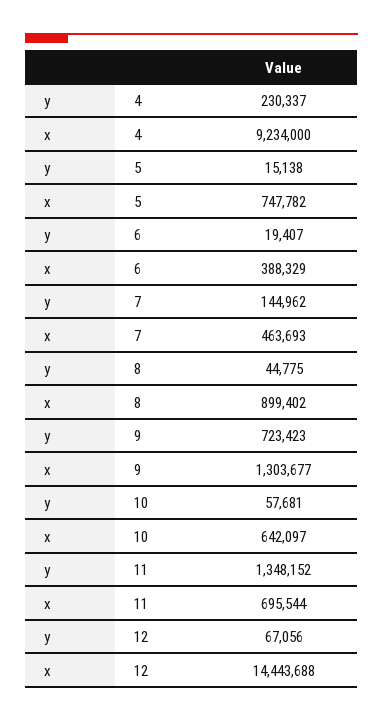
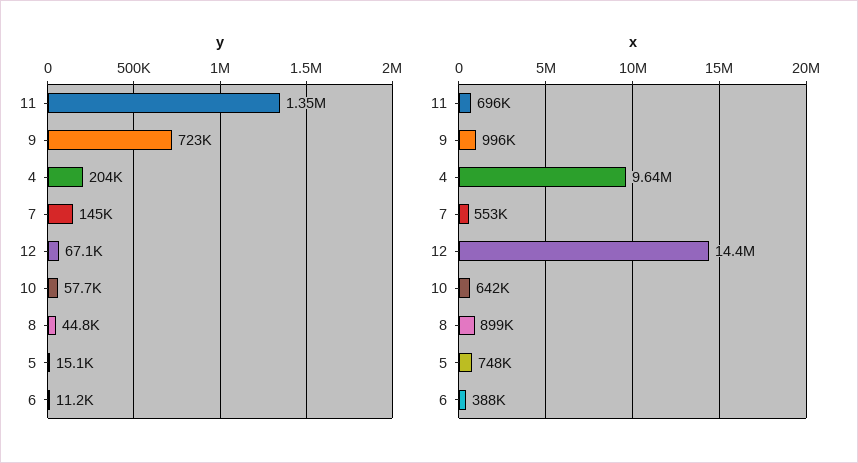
  {
    "y": {
-     "4": 230337,
+     "4": 204000,
      "5": 15138,
-     "6": 19407,
+     "6": 11200,
      "7": 144962,
      "8": 44775,
      "9": 723423,
      "10": 57681,
      "11": 1348152,
      "12": 67056
    },
    "x": {
-     "4": 9234000,
+     "4": 9640000,
      "5": 747782,
      "6": 388329,
-     "7": 463693,
+     "7": 553000,
      "8": 899402,
-     "9": 1303677,
+     "9": 996000,
      "10": 642097,
      "11": 695544,
      "12": 14443688
    }
  }

